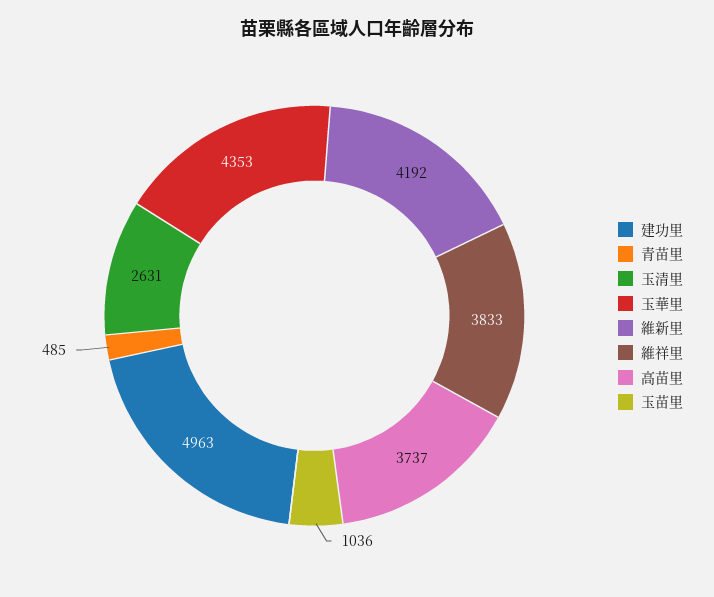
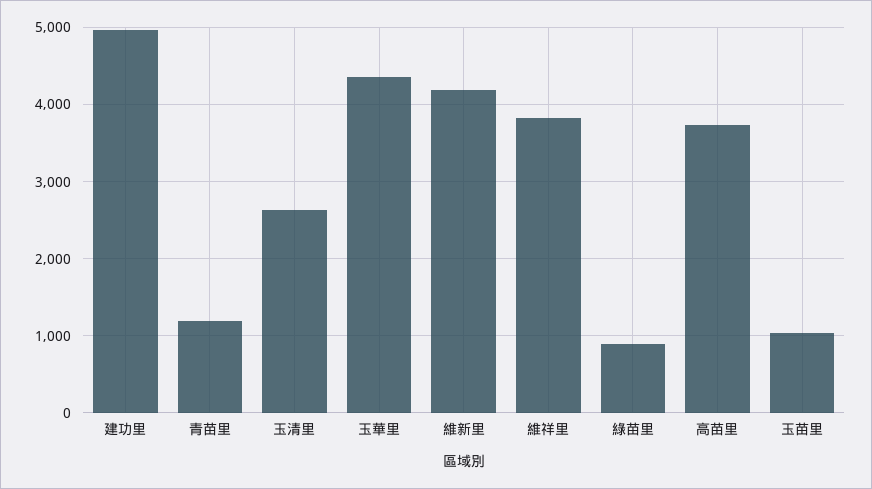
  {
    "建功里": 4963,
-   "青苗里": 485,
+   "青苗里": 1200,
    "玉清里": 2631,
    "玉華里": 4353,
    "維新里": 4192,
    "維祥里": 3833,
    "高苗里": 3737,
-   "玉苗里": 1036
+   "玉苗里": 1036,
+   "綠苗里": 900
  }

